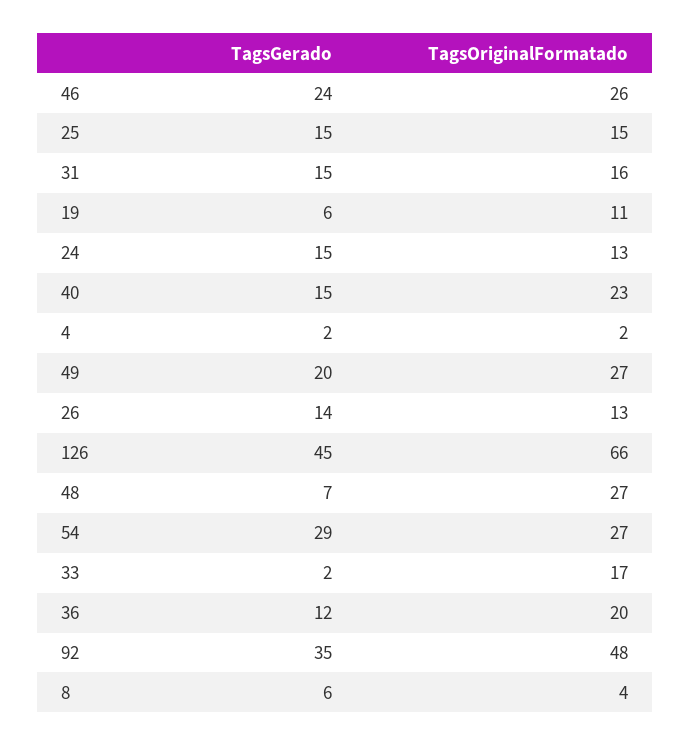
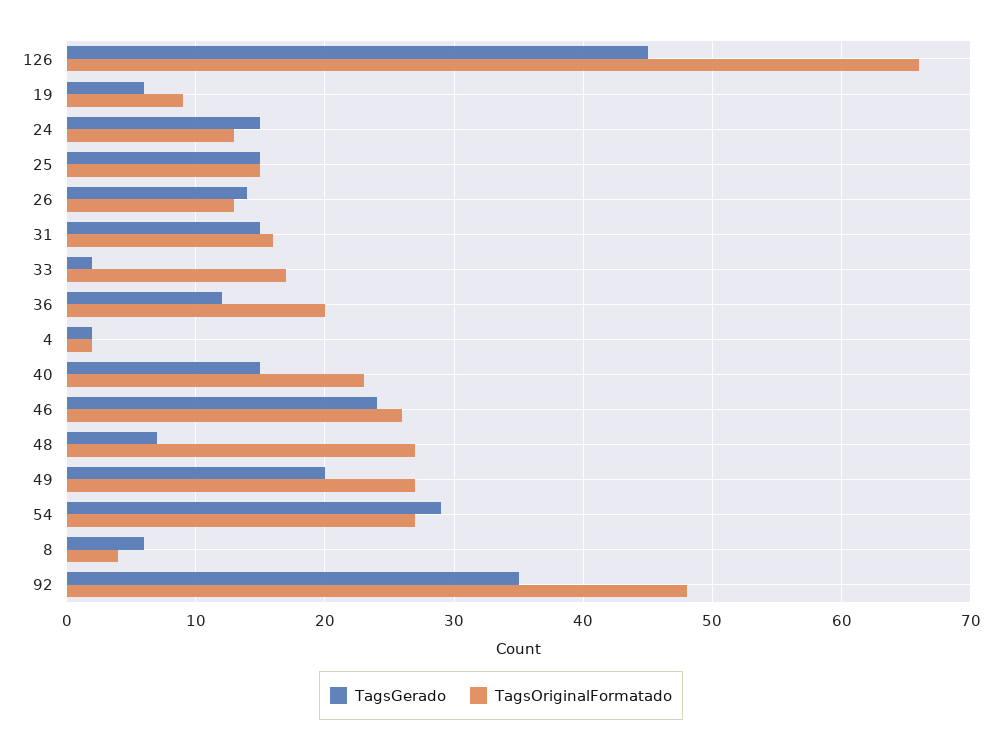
  {
    "TagsGerado": {
      "46": 24,
      "25": 15,
      "31": 15,
      "19": 6,
      "24": 15,
      "40": 15,
      "4": 2,
      "49": 20,
      "26": 14,
      "126": 45,
      "48": 7,
      "54": 29,
      "33": 2,
      "36": 12,
      "92": 35,
      "8": 6
    },
    "TagsOriginalFormatado": {
      "46": 26,
      "25": 15,
      "31": 16,
-     "19": 11,
+     "19": 9,
      "24": 13,
      "40": 23,
      "4": 2,
      "49": 27,
      "26": 13,
      "126": 66,
      "48": 27,
      "54": 27,
      "33": 17,
      "36": 20,
      "92": 48,
      "8": 4
    }
  }

